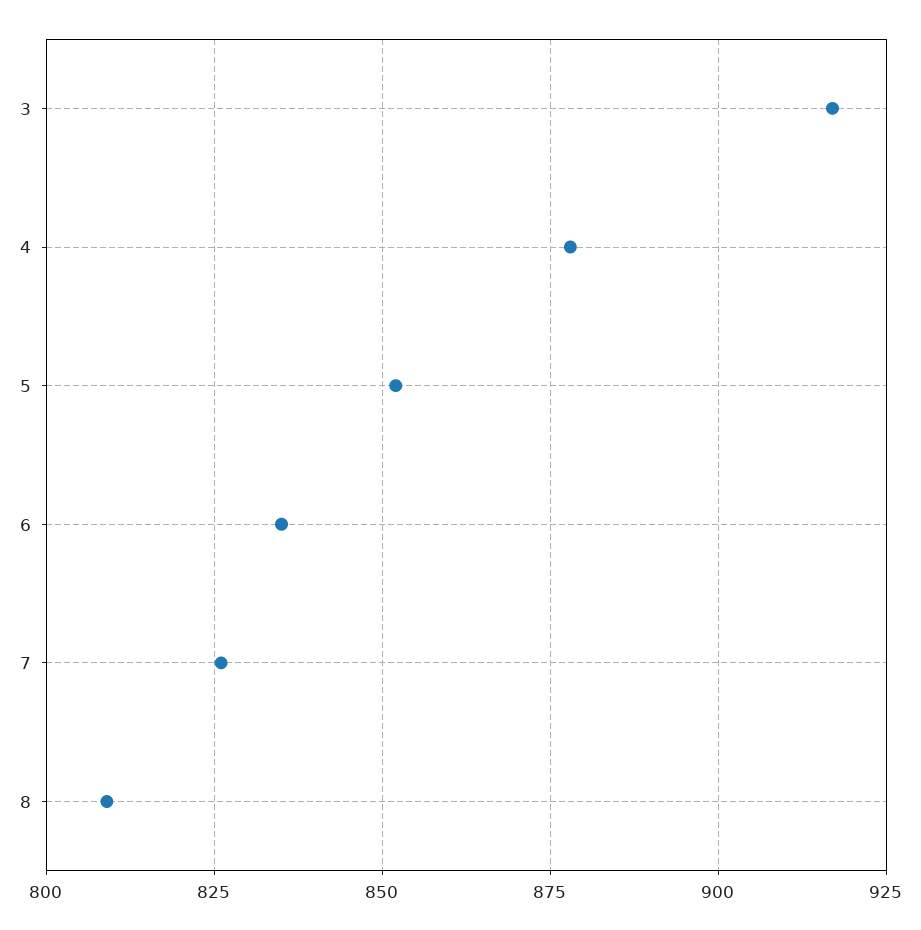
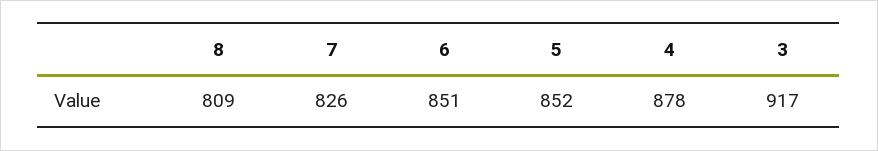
  {
    "3": 917,
    "4": 878,
    "5": 852,
-   "6": 835,
+   "6": 851,
    "7": 826,
    "8": 809
  }

